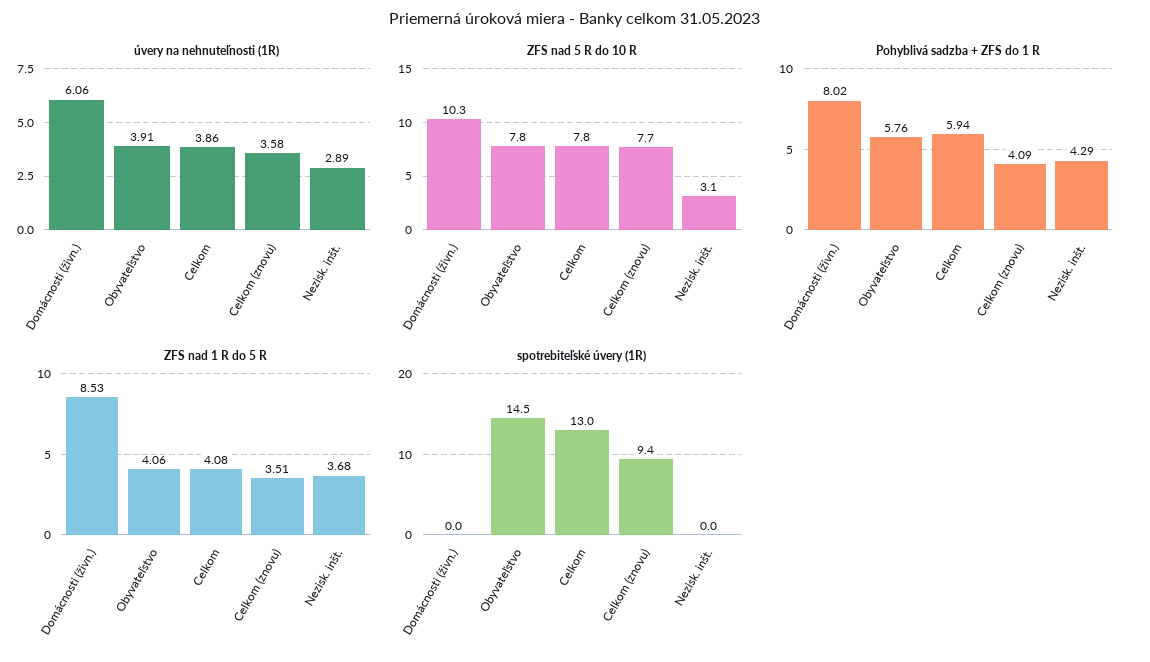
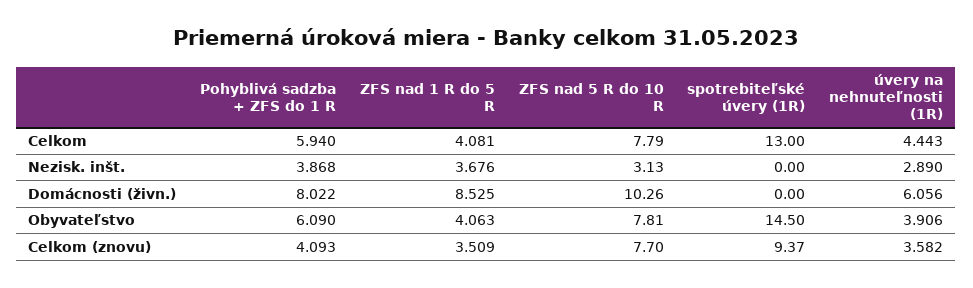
  {
    "úvery na nehnuteľnosti (1R)": {
      "Domácnosti (živn.)": 6.056,
      "Obyvateľstvo": 3.906,
-     "Celkom": 3.86,
+     "Celkom": 4.443,
      "Celkom (znovu)": 3.582,
      "Nezisk. inšt.": 2.89
    },
    "ZFS nad 5 R do 10 R": {
      "Domácnosti (živn.)": 10.26,
      "Obyvateľstvo": 7.81,
      "Celkom": 7.79,
      "Celkom (znovu)": 7.7,
      "Nezisk. inšt.": 3.13
    },
    "Pohyblivá sadzba + ZFS do 1 R": {
      "Domácnosti (živn.)": 8.022,
-     "Obyvateľstvo": 5.76,
+     "Obyvateľstvo": 6.09,
      "Celkom": 5.94,
      "Celkom (znovu)": 4.093,
-     "Nezisk. inšt.": 4.29
+     "Nezisk. inšt.": 3.868
    },
    "ZFS nad 1 R do 5 R": {
      "Domácnosti (živn.)": 8.525,
      "Obyvateľstvo": 4.063,
      "Celkom": 4.081,
      "Celkom (znovu)": 3.509,
      "Nezisk. inšt.": 3.676
    },
    "spotrebiteľské úvery (1R)": {
      "Domácnosti (živn.)": 0,
      "Obyvateľstvo": 14.5,
      "Celkom": 13,
      "Celkom (znovu)": 9.37,
      "Nezisk. inšt.": 0
    }
  }

